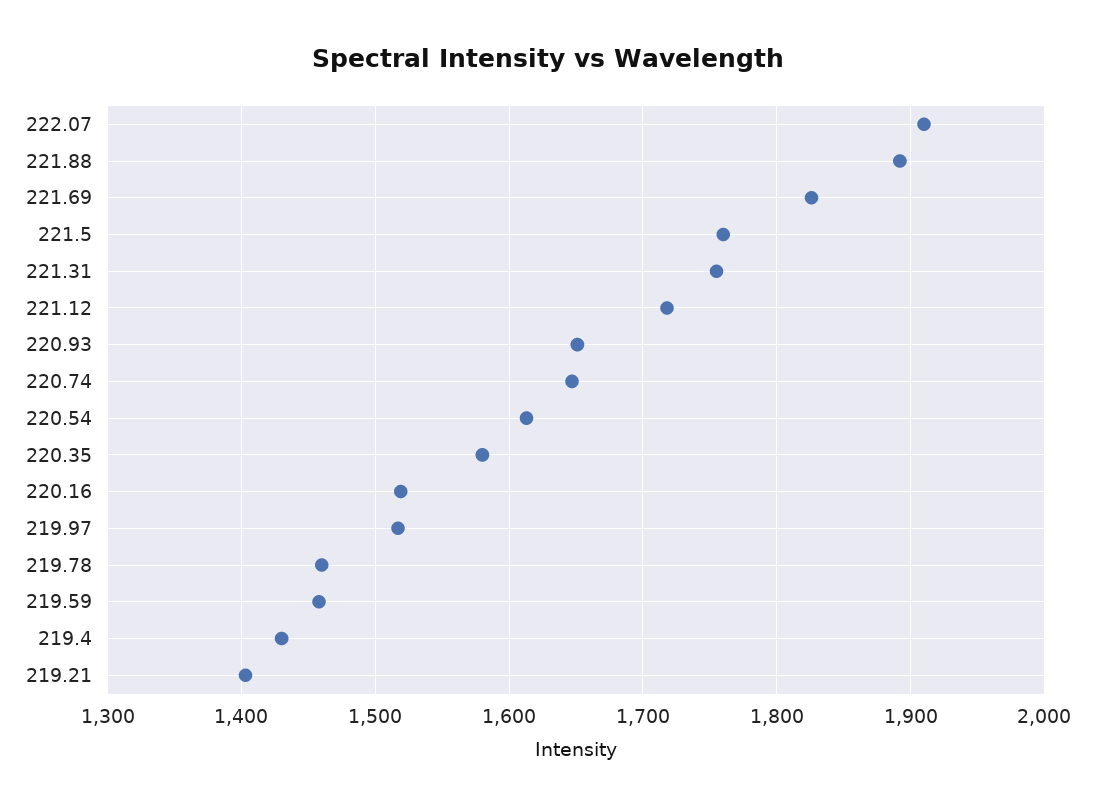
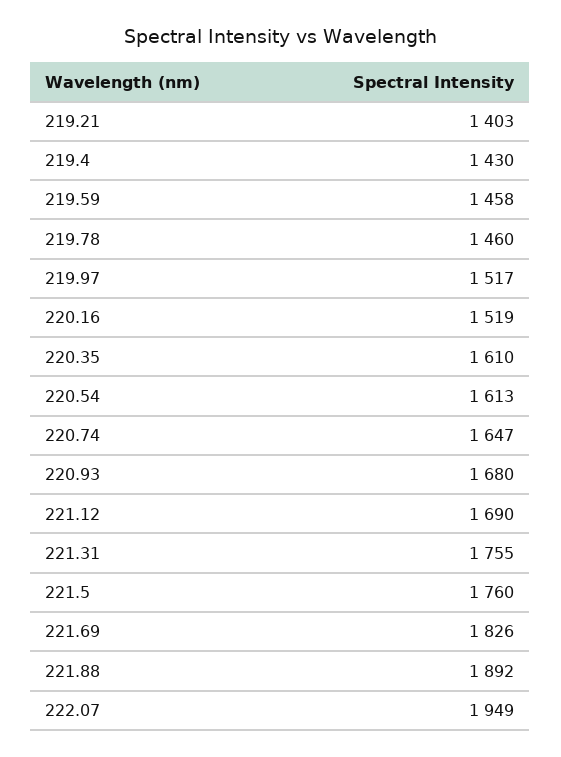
  {
-   "222.07": 1910,
+   "222.07": 1949,
    "221.88": 1892,
    "221.69": 1826,
    "221.5": 1760,
    "221.31": 1755,
-   "221.12": 1720,
+   "221.12": 1690,
-   "220.93": 1650,
+   "220.93": 1680,
    "220.74": 1647,
    "220.54": 1613,
-   "220.35": 1580,
+   "220.35": 1610,
    "220.16": 1519,
    "219.97": 1517,
    "219.78": 1460,
    "219.59": 1458,
    "219.4": 1430,
    "219.21": 1403
  }

